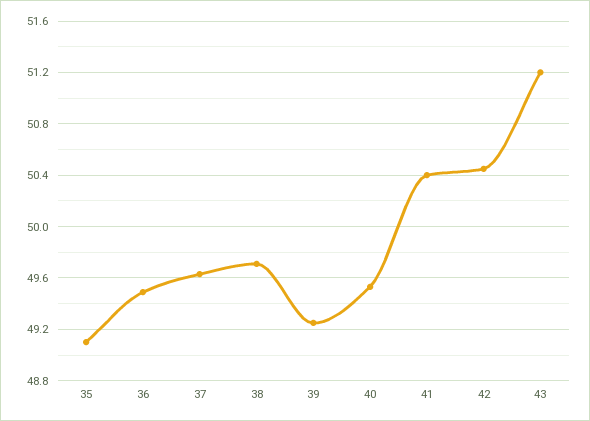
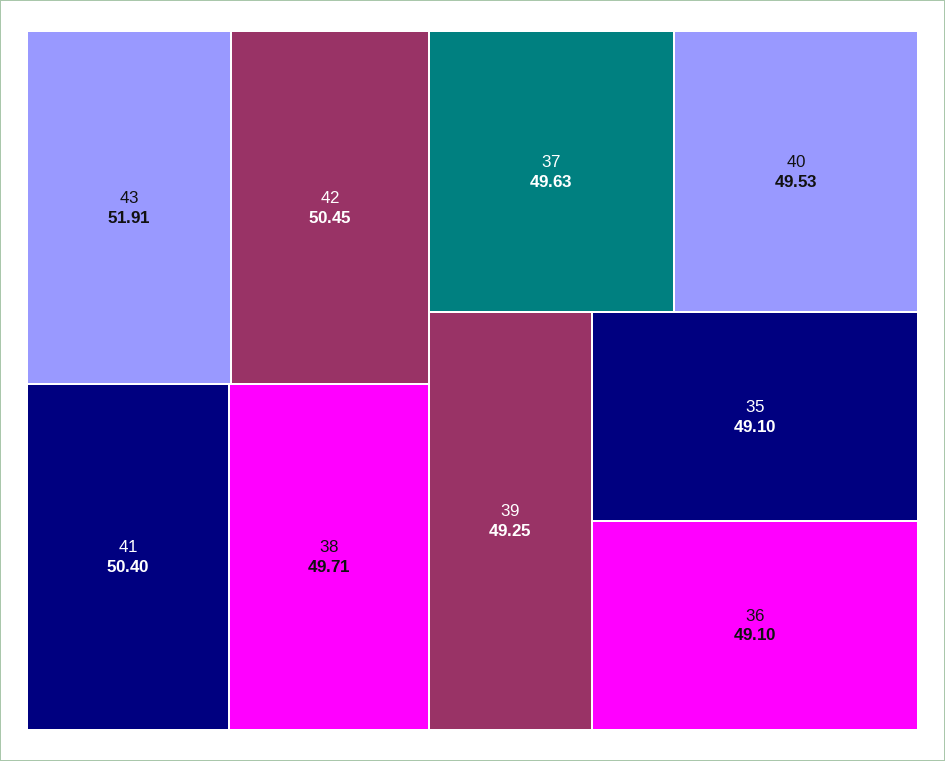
  {
    "35": 49.1,
-   "36": 49.5,
+   "36": 49.1,
    "37": 49.63,
    "38": 49.71,
    "39": 49.25,
    "40": 49.53,
    "41": 50.4,
    "42": 50.45,
-   "43": 51.2
+   "43": 51.91
  }

